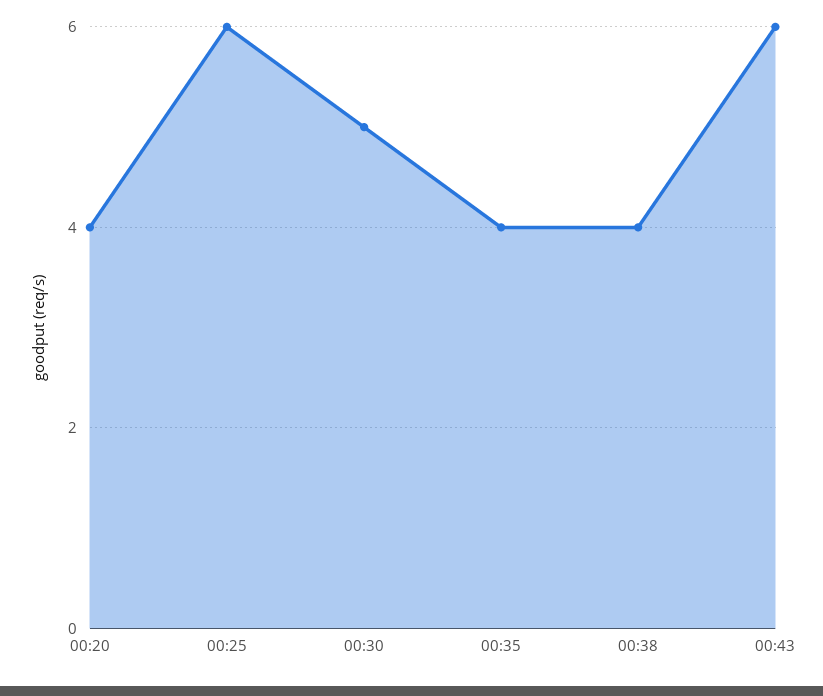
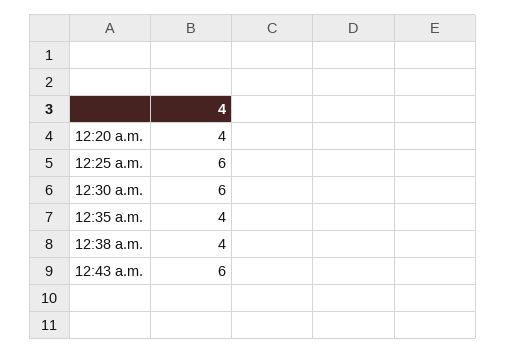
  {
    "00:20": 4,
    "00:25": 6,
-   "00:30": 5,
+   "00:30": 6,
    "00:35": 4,
    "00:38": 4,
    "00:43": 6
  }

